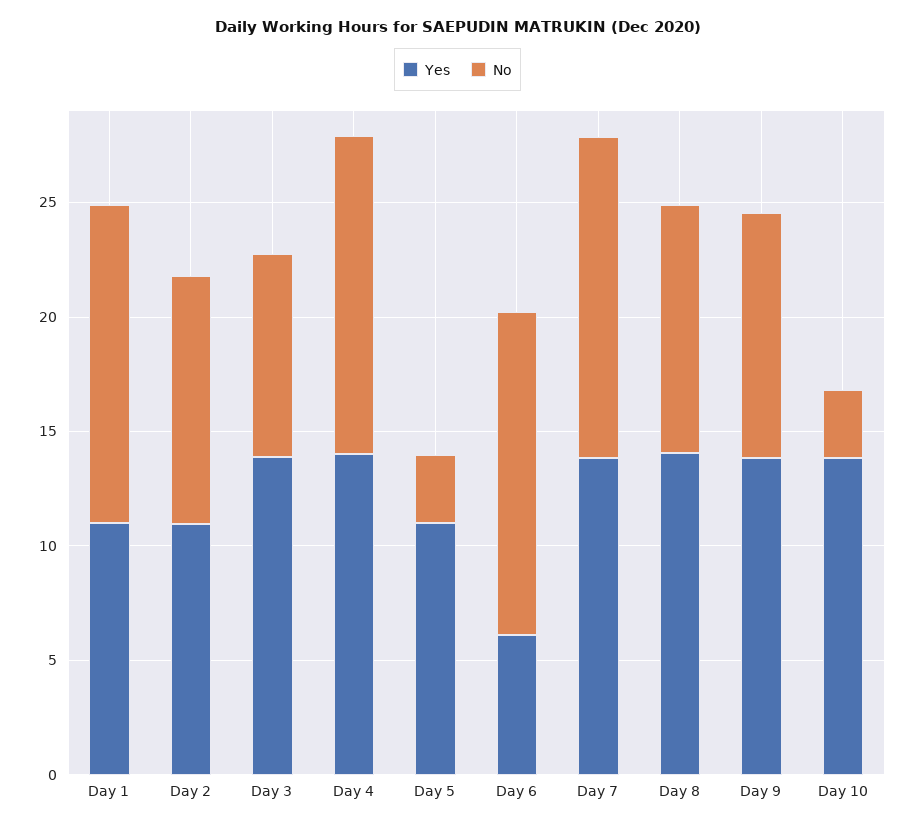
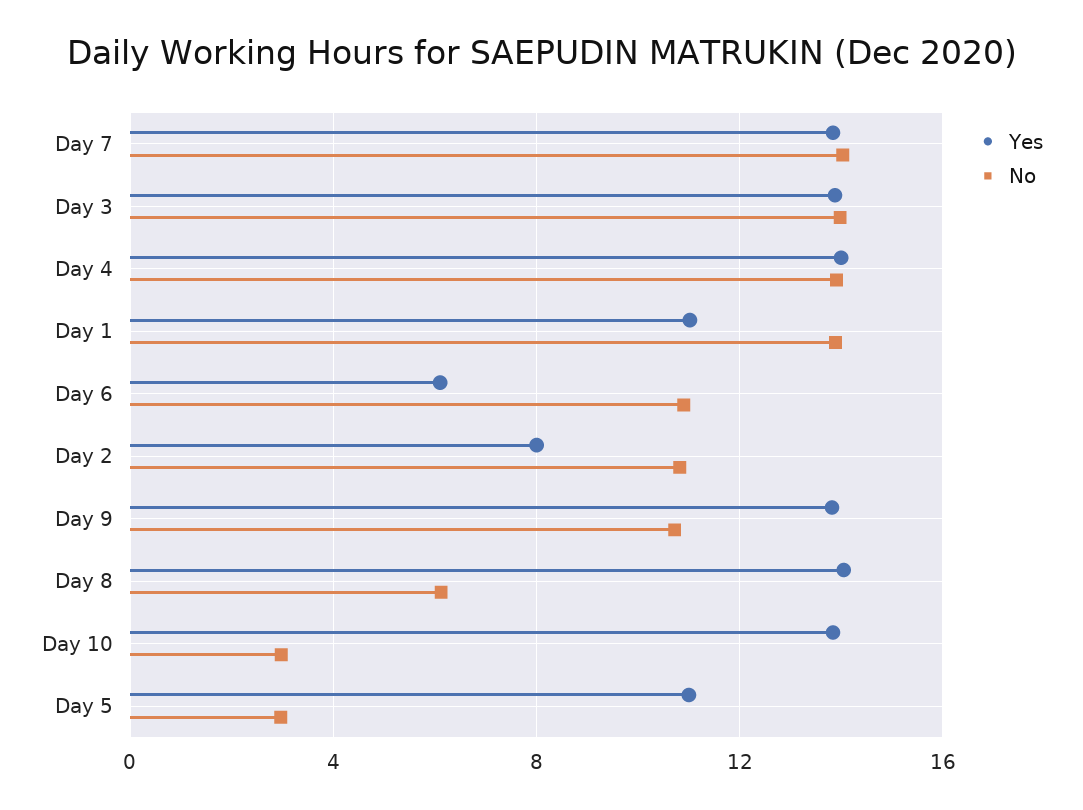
  {
    "Yes": {
      "Day 1": 11,
-     "Day 2": 11,
+     "Day 2": 8,
      "Day 3": 14,
      "Day 4": 14,
      "Day 5": 11,
      "Day 6": 6,
      "Day 7": 14,
      "Day 8": 14,
      "Day 9": 14,
      "Day 10": 14
    },
    "No": {
      "Day 1": 14,
      "Day 2": 11,
-     "Day 3": 9,
+     "Day 3": 14,
      "Day 4": 14,
      "Day 5": 3,
-     "Day 6": 14,
+     "Day 6": 11,
      "Day 7": 14,
-     "Day 8": 11,
+     "Day 8": 6,
      "Day 9": 10.5,
      "Day 10": 3
    }
  }

